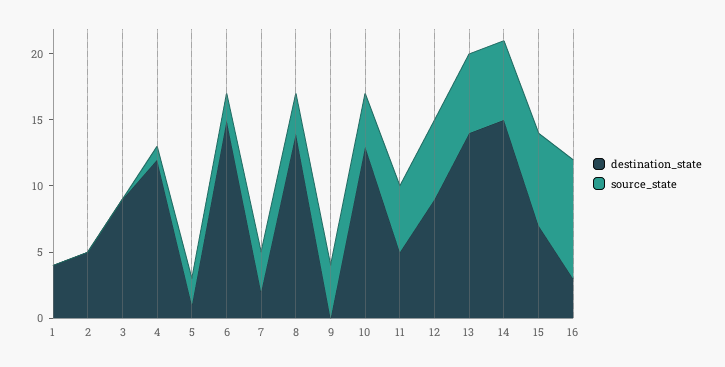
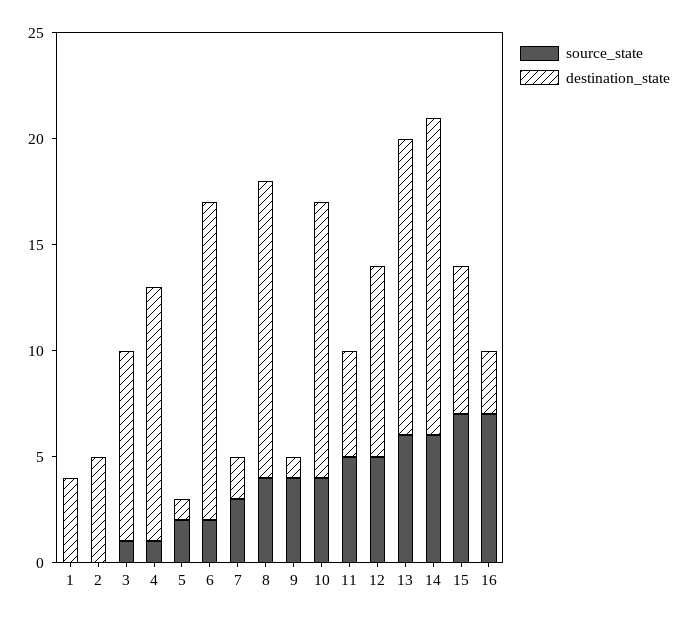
  {
    "destination_state": {
      "1": 4,
      "2": 5,
      "3": 9,
      "4": 12,
      "5": 1,
      "6": 15,
      "7": 2,
      "8": 14,
-     "9": 0,
+     "9": 1,
      "10": 13,
      "11": 5,
      "12": 9,
      "13": 14,
      "14": 15,
      "15": 7,
      "16": 3
    },
    "source_state": {
      "1": 0,
      "2": 0,
-     "3": 0,
+     "3": 1,
      "4": 1,
      "5": 2,
      "6": 2,
      "7": 3,
-     "8": 3,
+     "8": 4,
      "9": 4,
      "10": 4,
      "11": 5,
-     "12": 6,
+     "12": 5,
      "13": 6,
      "14": 6,
      "15": 7,
-     "16": 9
+     "16": 7
    }
  }

